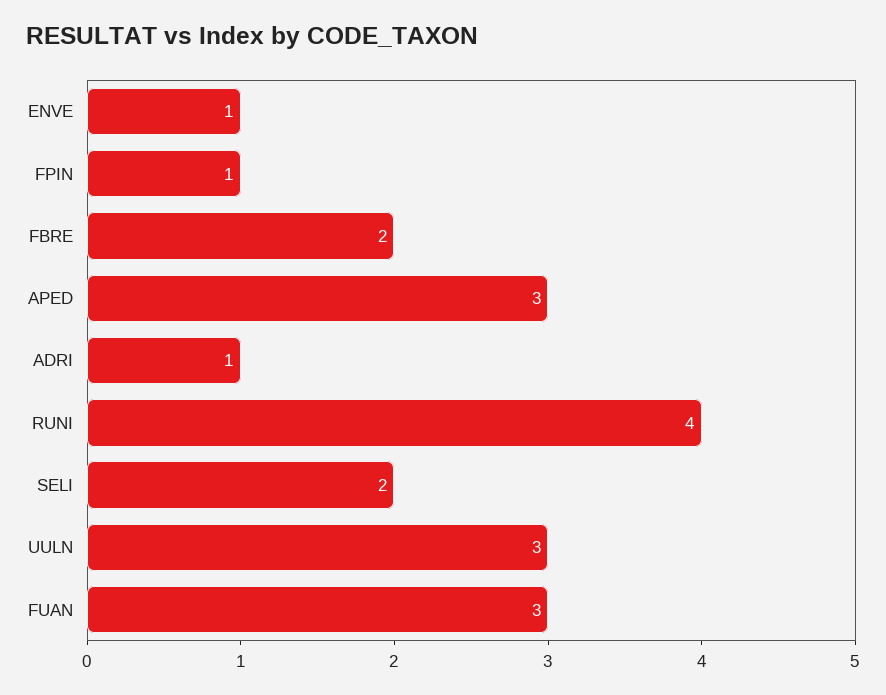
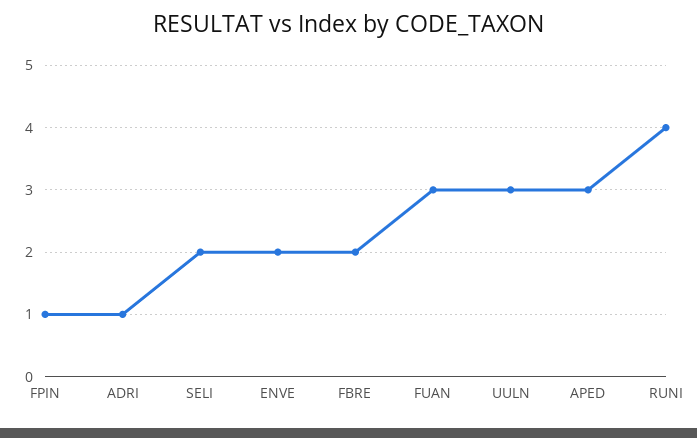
  {
-   "ENVE": 1,
+   "ENVE": 2,
    "FPIN": 1,
    "FBRE": 2,
    "APED": 3,
    "ADRI": 1,
    "RUNI": 4,
    "SELI": 2,
    "UULN": 3,
    "FUAN": 3
  }

